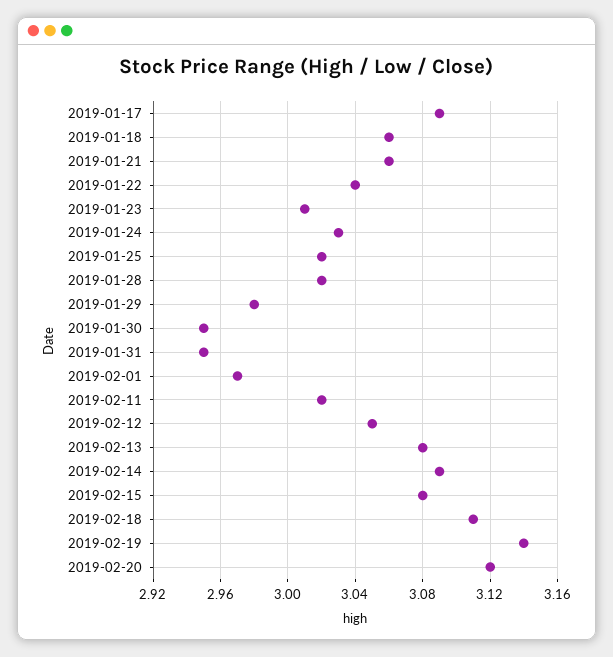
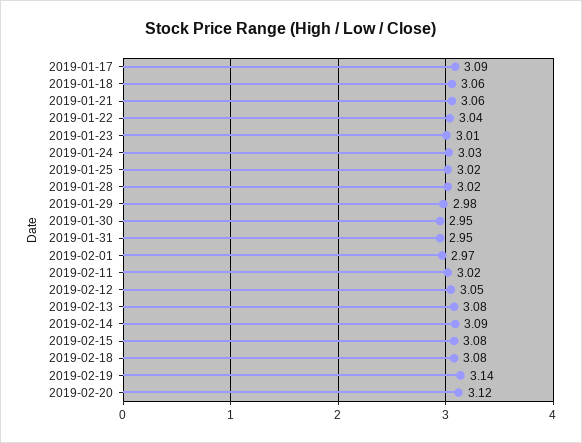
  {
    "2019-01-17": 3.09,
    "2019-01-18": 3.06,
    "2019-01-21": 3.06,
    "2019-01-22": 3.04,
    "2019-01-23": 3.01,
    "2019-01-24": 3.03,
    "2019-01-25": 3.02,
    "2019-01-28": 3.02,
    "2019-01-29": 2.98,
    "2019-01-30": 2.95,
    "2019-01-31": 2.95,
    "2019-02-01": 2.97,
    "2019-02-11": 3.02,
    "2019-02-12": 3.05,
    "2019-02-13": 3.08,
    "2019-02-14": 3.09,
    "2019-02-15": 3.08,
-   "2019-02-18": 3.11,
+   "2019-02-18": 3.08,
    "2019-02-19": 3.14,
    "2019-02-20": 3.12
  }

